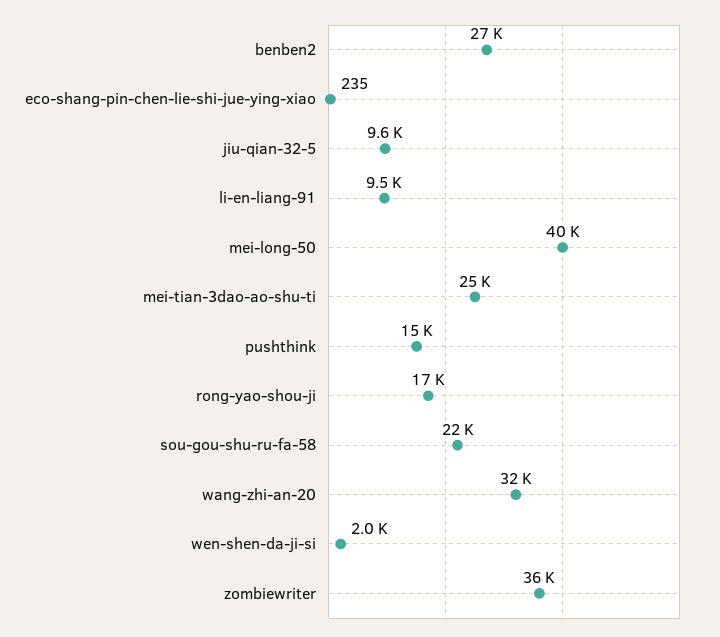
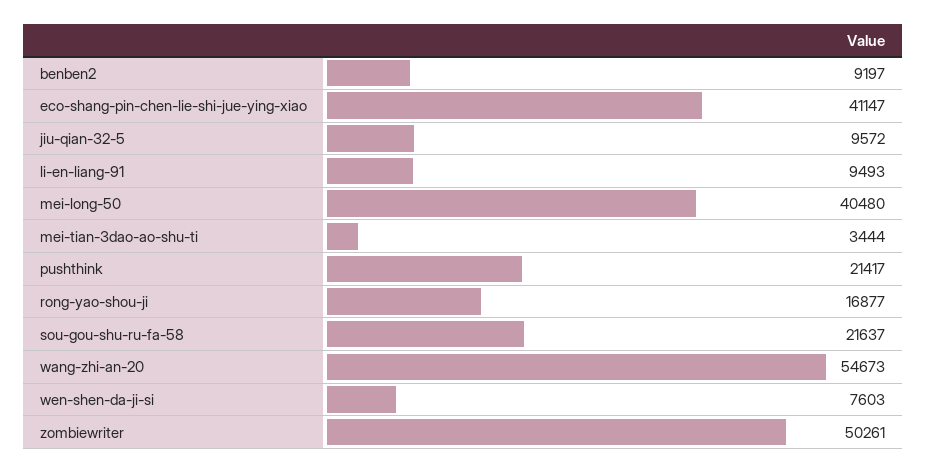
  {
-   "benben2": 27000,
+   "benben2": 9197,
-   "eco-shang-pin-chen-lie-shi-jue-ying-xiao": 235,
+   "eco-shang-pin-chen-lie-shi-jue-ying-xiao": 41147,
    "jiu-qian-32-5": 9572,
    "li-en-liang-91": 9493,
    "mei-long-50": 40480,
-   "mei-tian-3dao-ao-shu-ti": 25000,
+   "mei-tian-3dao-ao-shu-ti": 3444,
-   "pushthink": 15000,
+   "pushthink": 21417,
    "rong-yao-shou-ji": 16877,
    "sou-gou-shu-ru-fa-58": 21637,
-   "wang-zhi-an-20": 32000,
+   "wang-zhi-an-20": 54673,
-   "wen-shen-da-ji-si": 2000,
+   "wen-shen-da-ji-si": 7603,
-   "zombiewriter": 36000
+   "zombiewriter": 50261
  }

